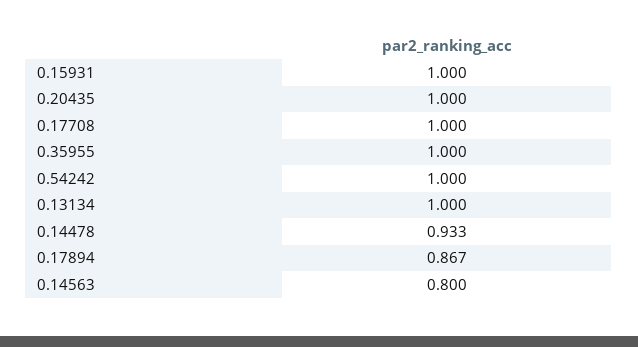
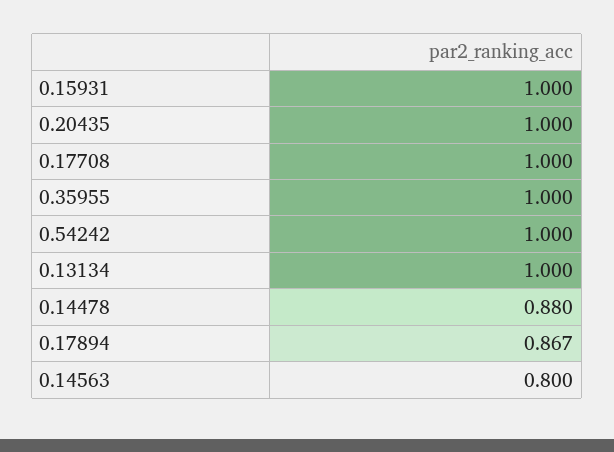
  {
    "0.15931": 1,
    "0.20435": 1,
    "0.17708": 1,
    "0.35955": 1,
    "0.54242": 1,
    "0.13134": 1,
-   "0.14478": 0.933,
+   "0.14478": 0.88,
    "0.17894": 0.867,
    "0.14563": 0.8
  }

